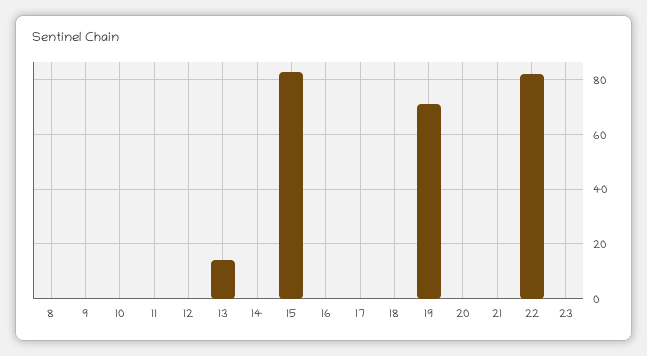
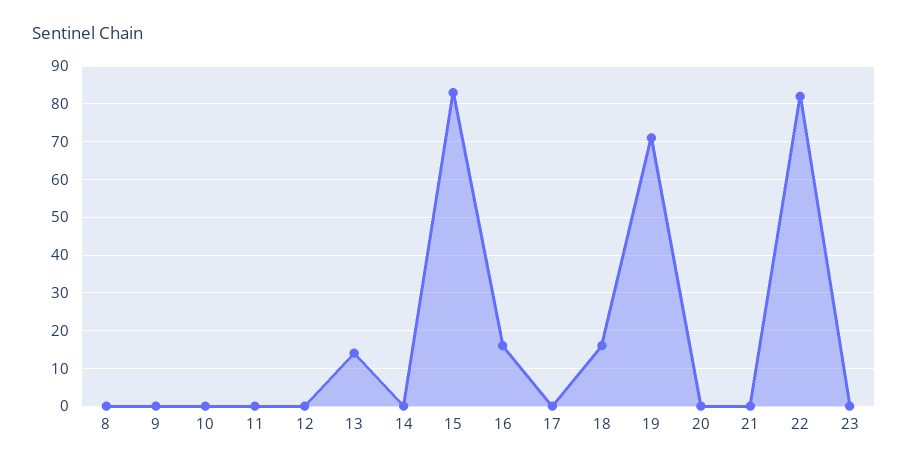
  {
    "8": 0,
    "9": 0,
    "10": 0,
    "11": 0,
    "12": 0,
    "13": 15,
    "14": 0,
    "15": 85,
-   "16": 0,
+   "16": 15,
    "17": 0,
-   "18": 0,
+   "18": 15,
    "19": 70,
    "20": 0,
    "21": 0,
    "22": 80,
    "23": 0
  }

